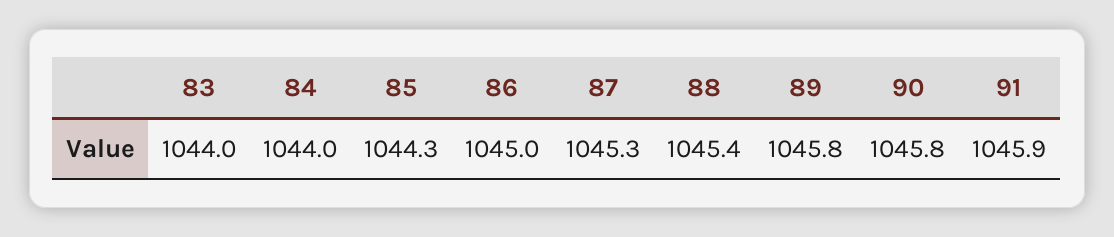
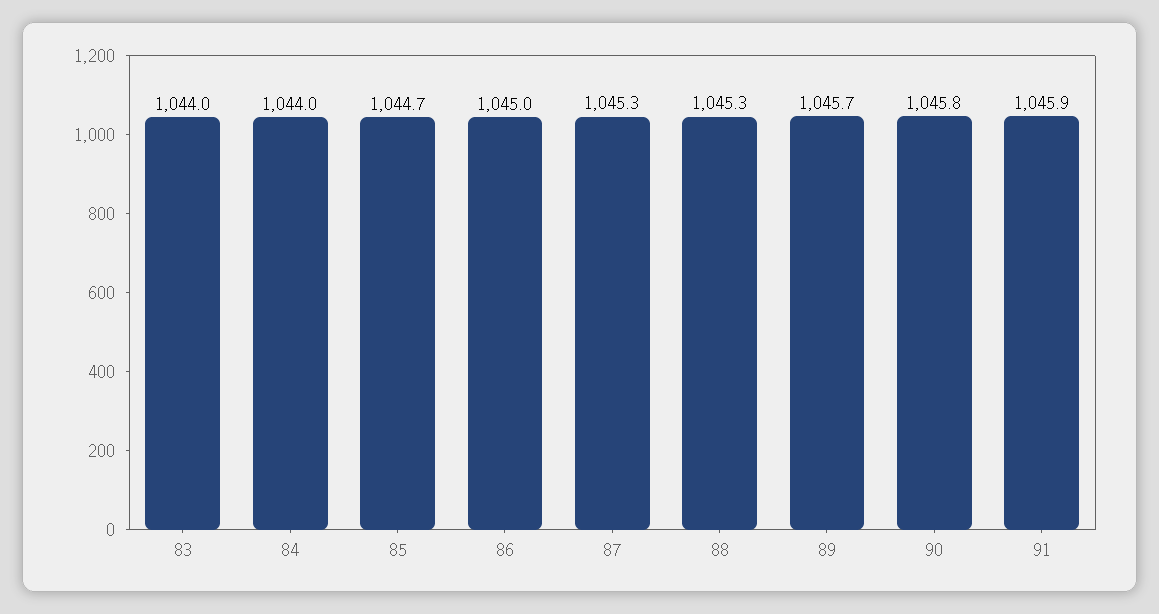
  {
    "83": 1044,
    "84": 1044,
-   "85": 1044.3,
+   "85": 1044.7,
    "86": 1045,
    "87": 1045.3,
-   "88": 1045.4,
+   "88": 1045.3,
-   "89": 1045.8,
+   "89": 1045.7,
    "90": 1045.8,
    "91": 1045.9
  }

